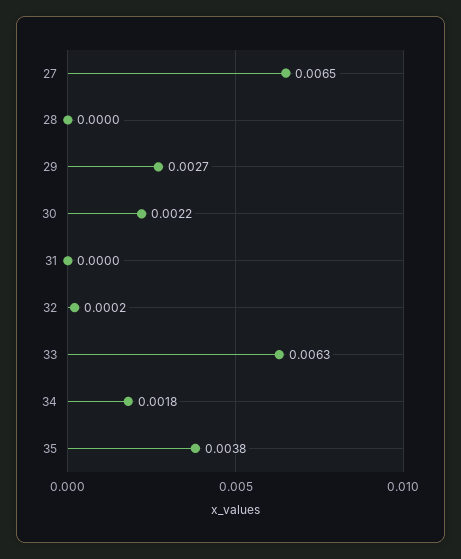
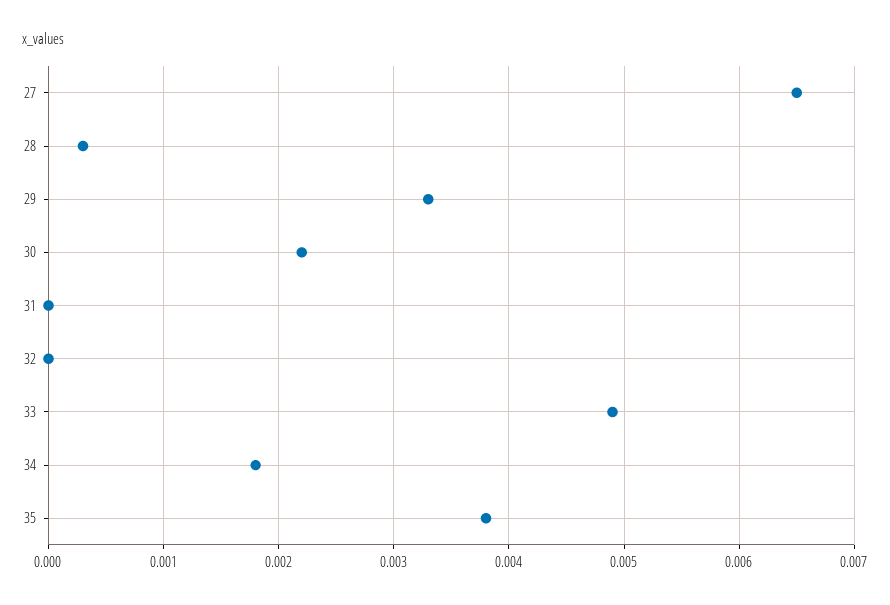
  {
    "27": 0.0065,
-   "28": 0,
+   "28": 0.0003,
-   "29": 0.0027,
+   "29": 0.0033,
    "30": 0.0022,
    "31": 0,
-   "32": 0.0002,
+   "32": 0,
-   "33": 0.0063,
+   "33": 0.0049,
    "34": 0.0018,
    "35": 0.0038
  }

